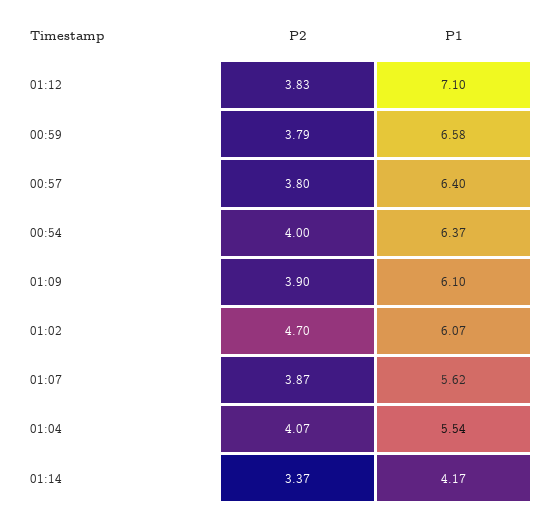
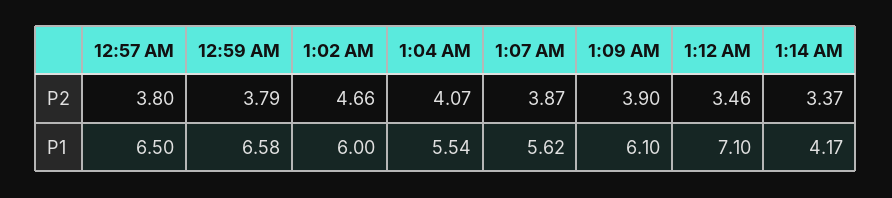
  {
    "P2": {
-     "01:12": 3.83,
+     "01:12": 3.46,
      "00:59": 3.79,
      "00:57": 3.8,
-     "00:54": 4,
      "01:09": 3.9,
-     "01:02": 4.7,
+     "01:02": 4.66,
      "01:07": 3.87,
      "01:04": 4.07,
      "01:14": 3.37
    },
    "P1": {
      "01:12": 7.1,
      "00:59": 6.58,
-     "00:57": 6.4,
+     "00:57": 6.5,
-     "00:54": 6.37,
      "01:09": 6.1,
-     "01:02": 6.07,
+     "01:02": 6,
      "01:07": 5.62,
      "01:04": 5.54,
      "01:14": 4.17
    }
  }

